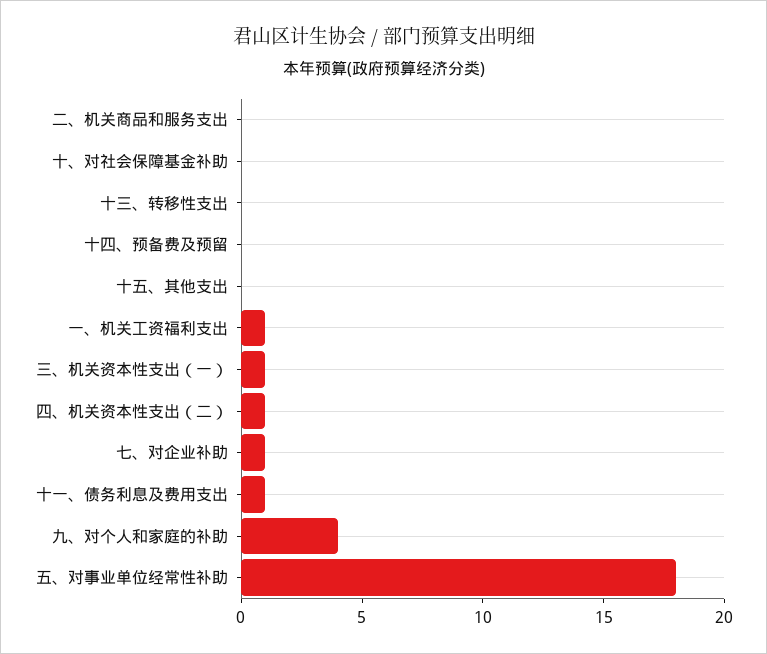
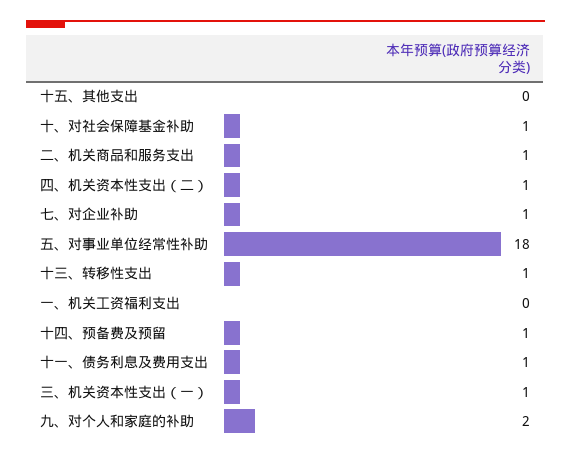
  {
-   "二、机关商品和服务支出": 0,
+   "二、机关商品和服务支出": 1,
-   "十、对社会保障基金补助": 0,
+   "十、对社会保障基金补助": 1,
-   "十三、转移性支出": 0,
+   "十三、转移性支出": 1,
-   "十四、预备费及预留": 0,
+   "十四、预备费及预留": 1,
    "十五、其他支出": 0,
-   "一、机关工资福利支出": 1,
+   "一、机关工资福利支出": 0,
    "三、机关资本性支出（一）": 1,
    "四、机关资本性支出（二）": 1,
    "七、对企业补助": 1,
    "十一、债务利息及费用支出": 1,
-   "九、对个人和家庭的补助": 4,
+   "九、对个人和家庭的补助": 2,
    "五、对事业单位经常性补助": 18
  }

